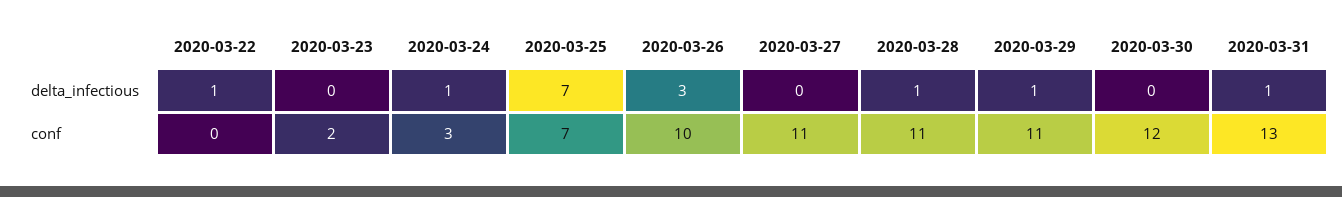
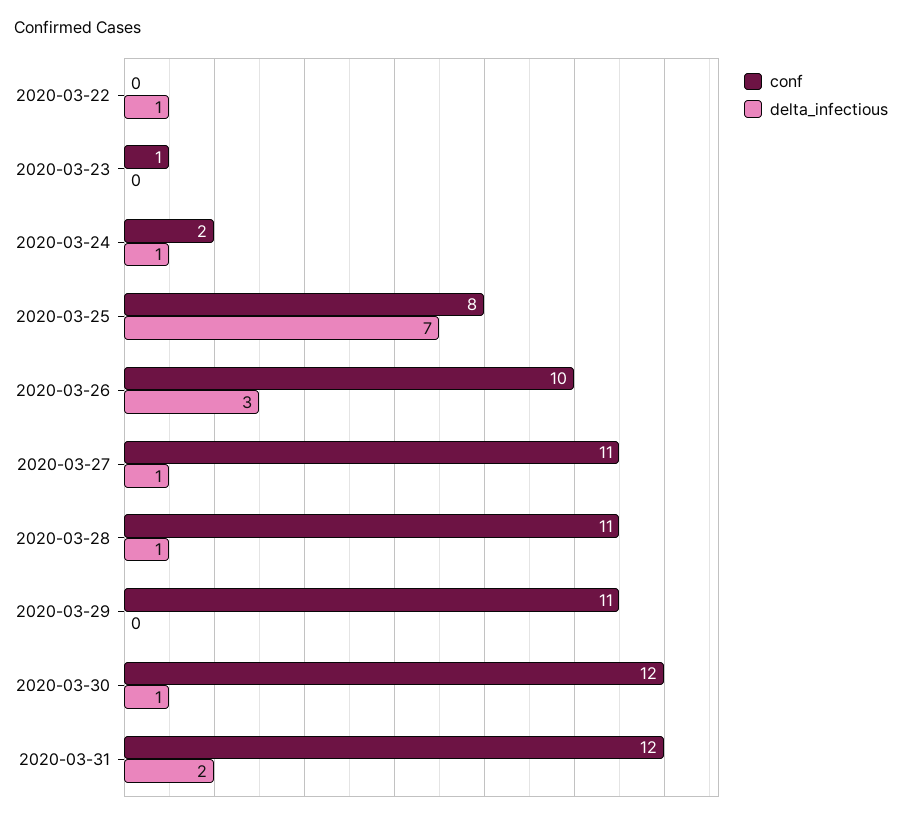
  {
    "delta_infectious": {
      "2020-03-22": 1,
      "2020-03-23": 0,
      "2020-03-24": 1,
      "2020-03-25": 7,
      "2020-03-26": 3,
-     "2020-03-27": 0,
+     "2020-03-27": 1,
      "2020-03-28": 1,
-     "2020-03-29": 1,
+     "2020-03-29": 0,
-     "2020-03-30": 0,
+     "2020-03-30": 1,
-     "2020-03-31": 1
+     "2020-03-31": 2
    },
    "conf": {
      "2020-03-22": 0,
-     "2020-03-23": 2,
+     "2020-03-23": 1,
-     "2020-03-24": 3,
+     "2020-03-24": 2,
-     "2020-03-25": 7,
+     "2020-03-25": 8,
      "2020-03-26": 10,
      "2020-03-27": 11,
      "2020-03-28": 11,
      "2020-03-29": 11,
      "2020-03-30": 12,
-     "2020-03-31": 13
+     "2020-03-31": 12
    }
  }

